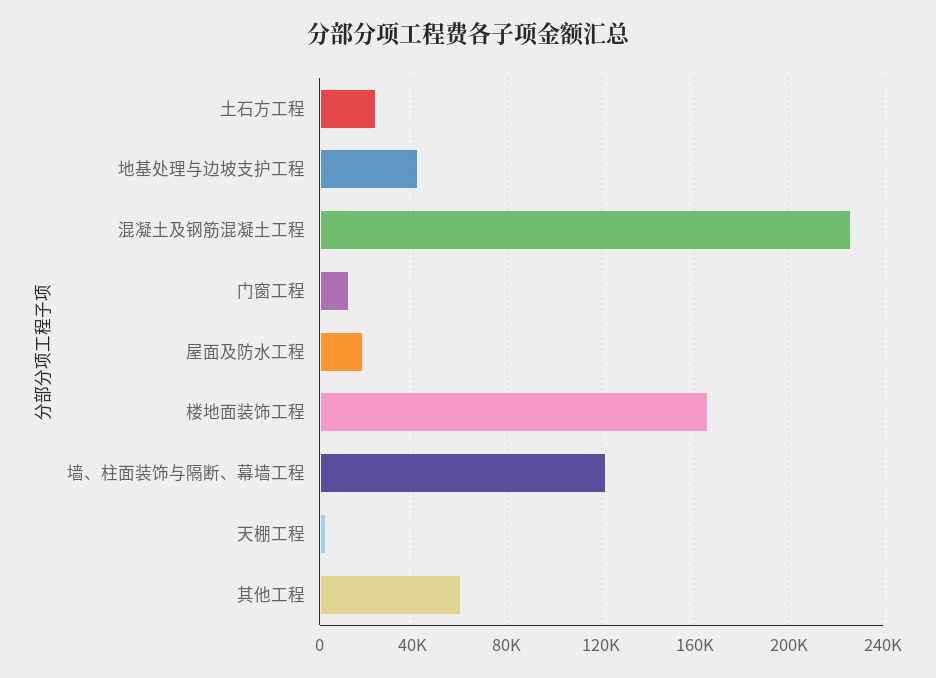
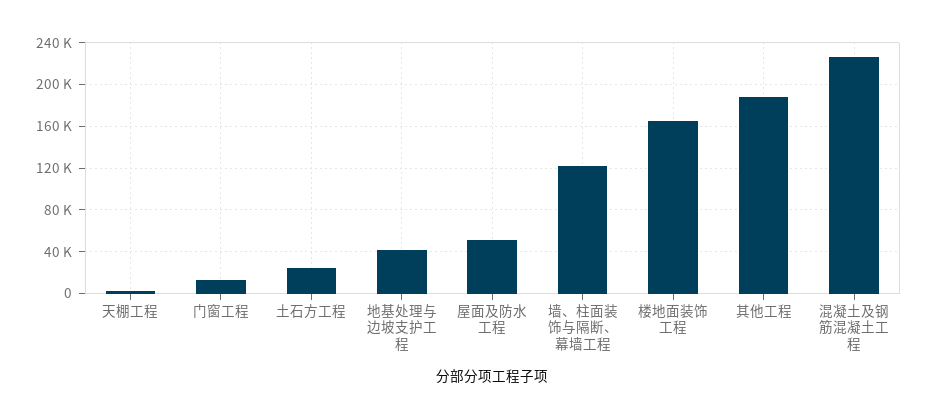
  {
    "土石方工程": 25000,
    "地基处理与边坡支护工程": 40000,
    "混凝土及钢筋混凝土工程": 225000,
    "门窗工程": 15000,
-   "屋面及防水工程": 20000,
+   "屋面及防水工程": 50000,
    "楼地面装饰工程": 165000,
    "墙、柱面装饰与隔断、幕墙工程": 120000,
    "天棚工程": 5000,
-   "其他工程": 60000
+   "其他工程": 190000
  }

